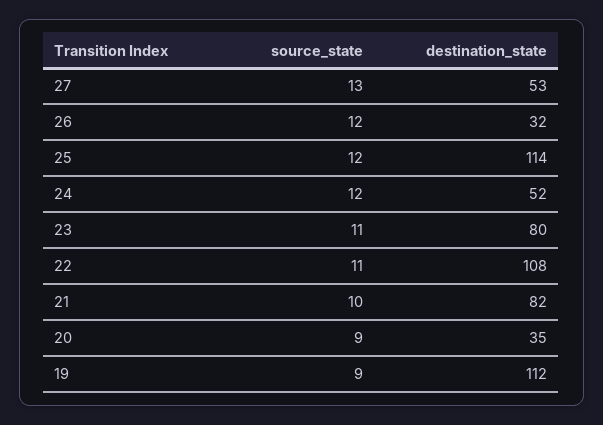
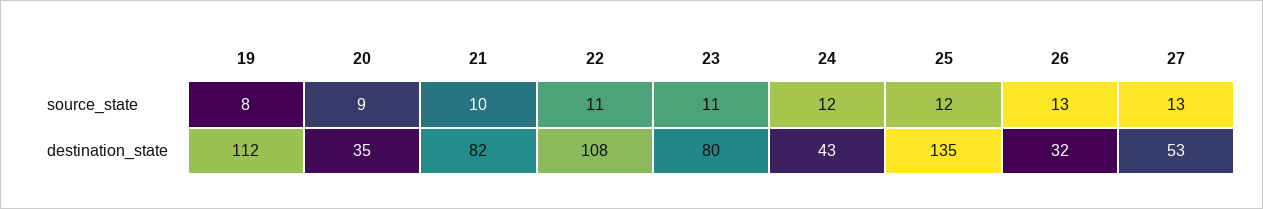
  {
    "source_state": {
      "27": 13,
-     "26": 12,
+     "26": 13,
      "25": 12,
      "24": 12,
      "23": 11,
      "22": 11,
      "21": 10,
      "20": 9,
-     "19": 9
+     "19": 8
    },
    "destination_state": {
      "27": 53,
      "26": 32,
-     "25": 114,
+     "25": 135,
-     "24": 52,
+     "24": 43,
      "23": 80,
      "22": 108,
      "21": 82,
      "20": 35,
      "19": 112
    }
  }

